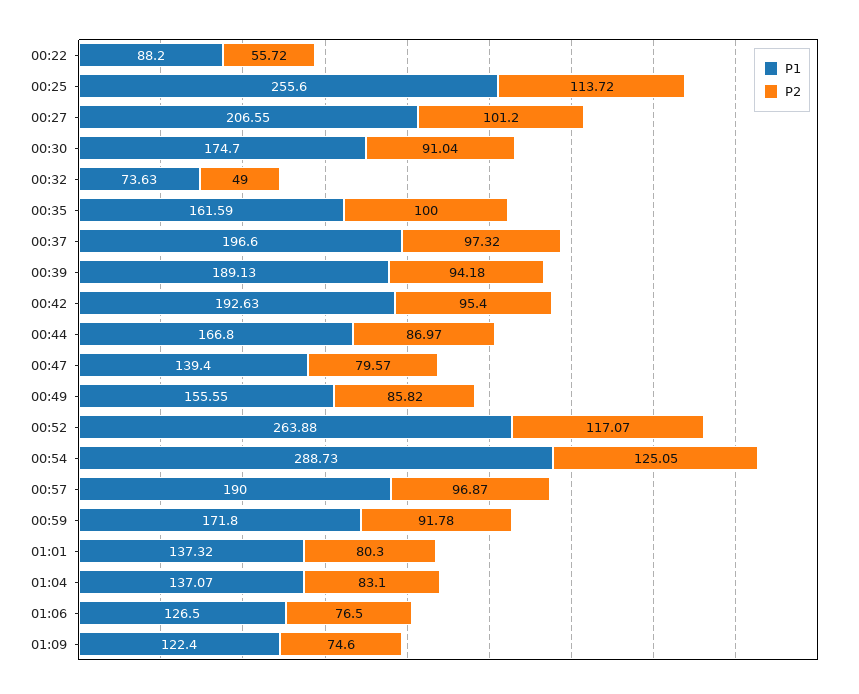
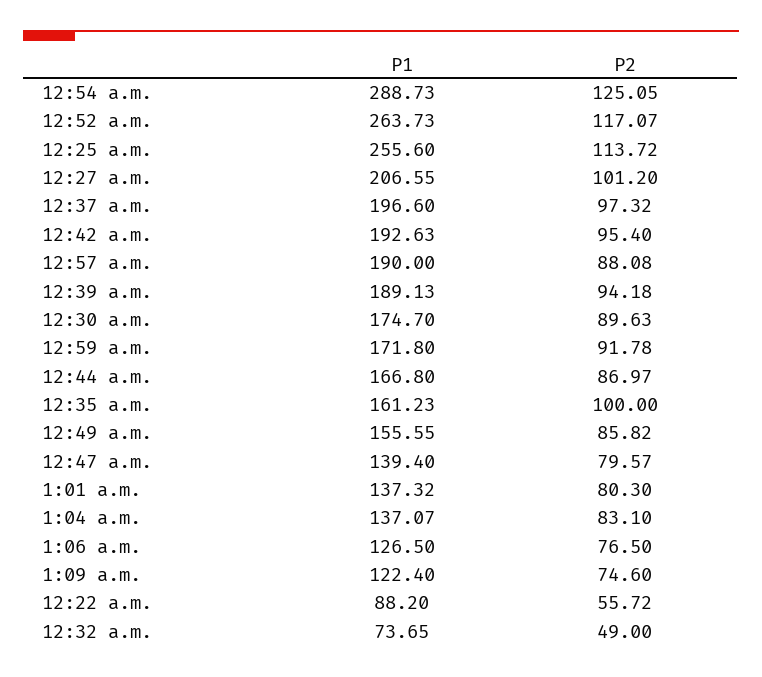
  {
    "P1": {
      "00:22": 88.2,
      "00:25": 255.6,
      "00:27": 206.55,
      "00:30": 174.7,
-     "00:32": 73.63,
+     "00:32": 73.65,
-     "00:35": 161.59,
+     "00:35": 161.23,
      "00:37": 196.6,
      "00:39": 189.13,
      "00:42": 192.63,
      "00:44": 166.8,
      "00:47": 139.4,
      "00:49": 155.55,
-     "00:52": 263.88,
+     "00:52": 263.73,
      "00:54": 288.73,
      "00:57": 190,
      "00:59": 171.8,
      "01:01": 137.32,
      "01:04": 137.07,
      "01:06": 126.5,
      "01:09": 122.4
    },
    "P2": {
      "00:22": 55.72,
      "00:25": 113.72,
      "00:27": 101.2,
-     "00:30": 91.04,
+     "00:30": 89.63,
      "00:32": 49,
      "00:35": 100,
      "00:37": 97.32,
      "00:39": 94.18,
      "00:42": 95.4,
      "00:44": 86.97,
      "00:47": 79.57,
      "00:49": 85.82,
      "00:52": 117.07,
      "00:54": 125.05,
-     "00:57": 96.87,
+     "00:57": 88.08,
      "00:59": 91.78,
      "01:01": 80.3,
      "01:04": 83.1,
      "01:06": 76.5,
      "01:09": 74.6
    }
  }

